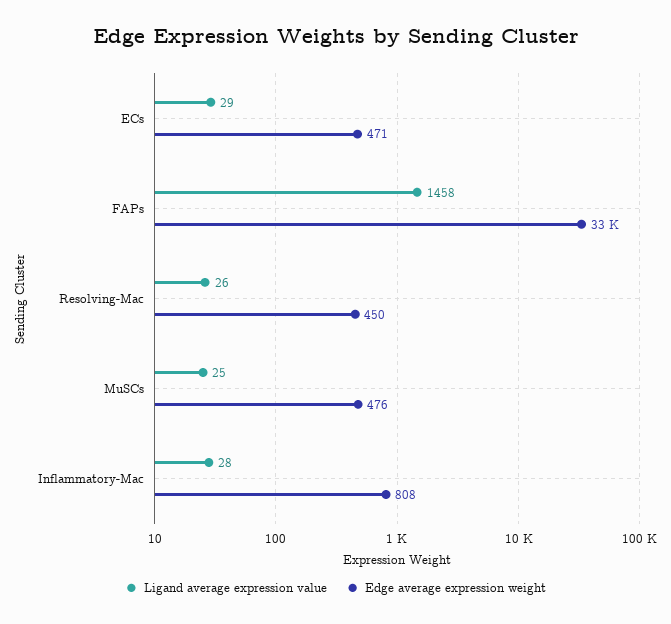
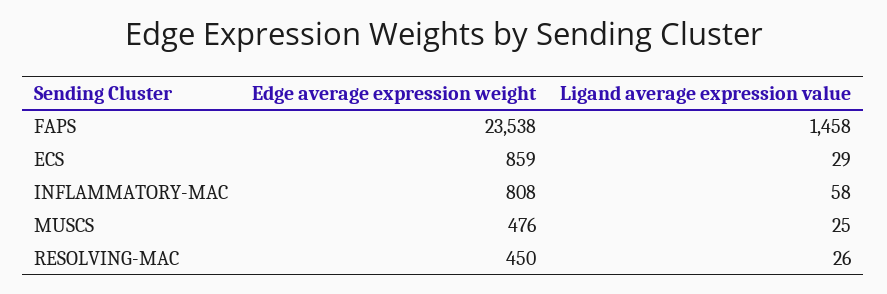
  {
    "Ligand average expression value": {
      "ECs": 29,
      "FAPs": 1458,
      "Resolving-Mac": 26,
      "MuSCs": 25,
-     "Inflammatory-Mac": 28
+     "Inflammatory-Mac": 58
    },
    "Edge average expression weight": {
-     "ECs": 471,
+     "ECs": 859,
-     "FAPs": 33000,
+     "FAPs": 23538,
      "Resolving-Mac": 450,
      "MuSCs": 476,
      "Inflammatory-Mac": 808
    }
  }

